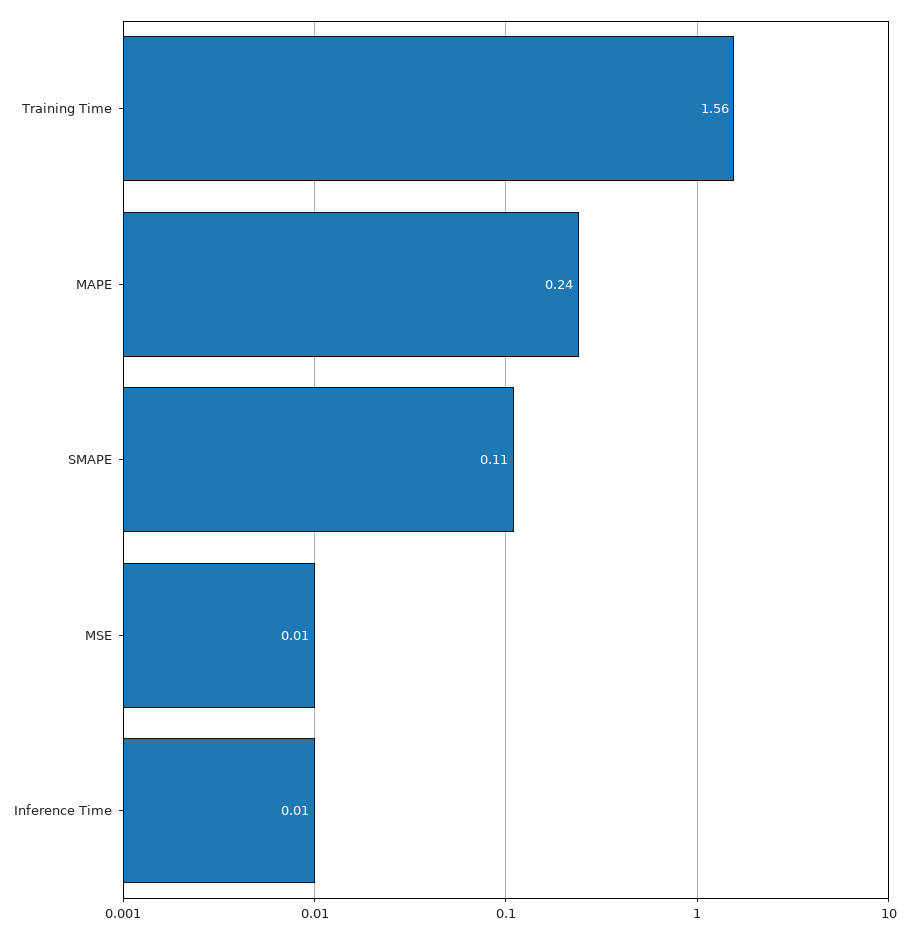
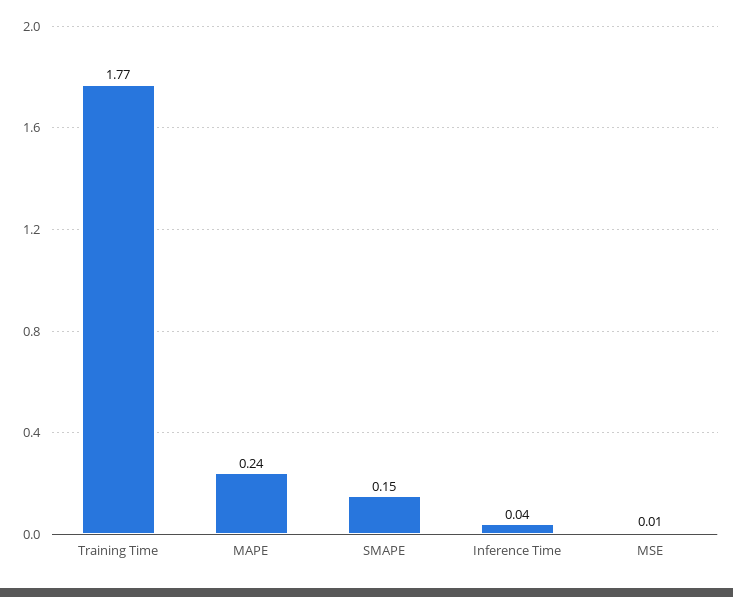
  {
-   "Training Time": 1.56,
+   "Training Time": 1.77,
    "MAPE": 0.24,
-   "SMAPE": 0.11,
+   "SMAPE": 0.15,
    "MSE": 0.01,
-   "Inference Time": 0.01
+   "Inference Time": 0.04
  }

